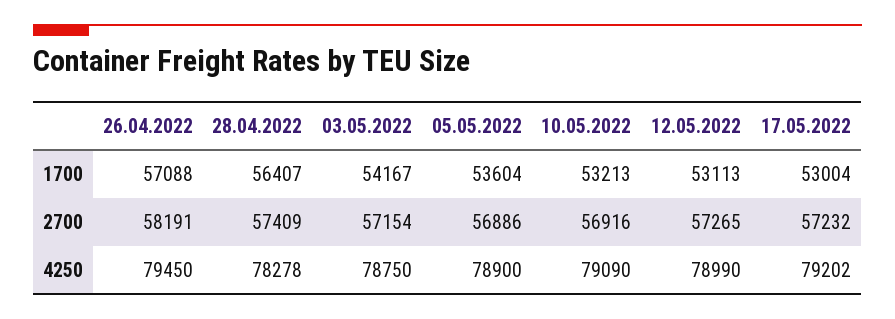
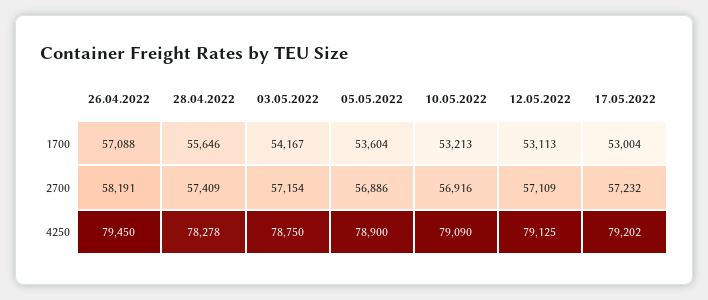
  {
    "26.04.2022": {
      "1700": 57088,
      "2700": 58191,
      "4250": 79450
    },
    "28.04.2022": {
-     "1700": 56407,
+     "1700": 55646,
      "2700": 57409,
      "4250": 78278
    },
    "03.05.2022": {
      "1700": 54167,
      "2700": 57154,
      "4250": 78750
    },
    "05.05.2022": {
      "1700": 53604,
      "2700": 56886,
      "4250": 78900
    },
    "10.05.2022": {
      "1700": 53213,
      "2700": 56916,
      "4250": 79090
    },
    "12.05.2022": {
      "1700": 53113,
-     "2700": 57265,
+     "2700": 57109,
-     "4250": 78990
+     "4250": 79125
    },
    "17.05.2022": {
      "1700": 53004,
      "2700": 57232,
      "4250": 79202
    }
  }

